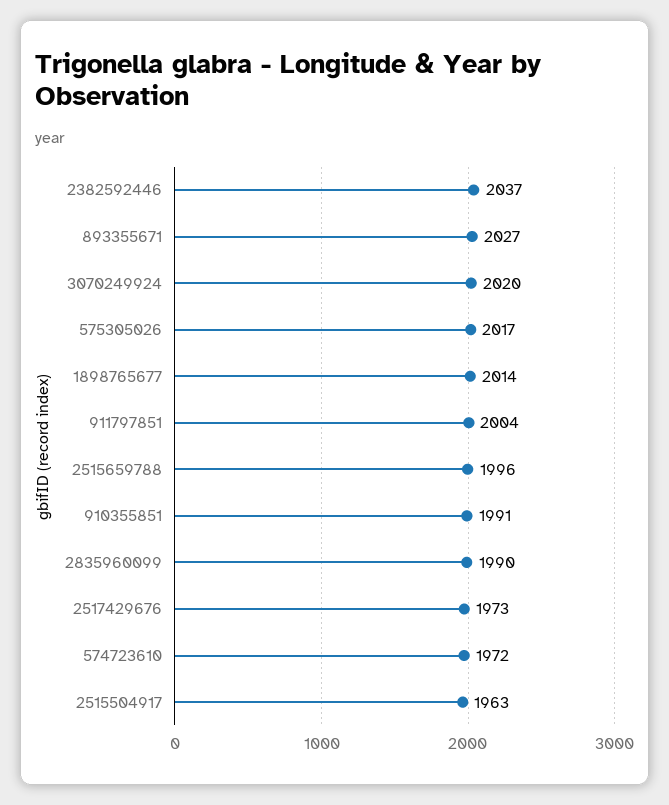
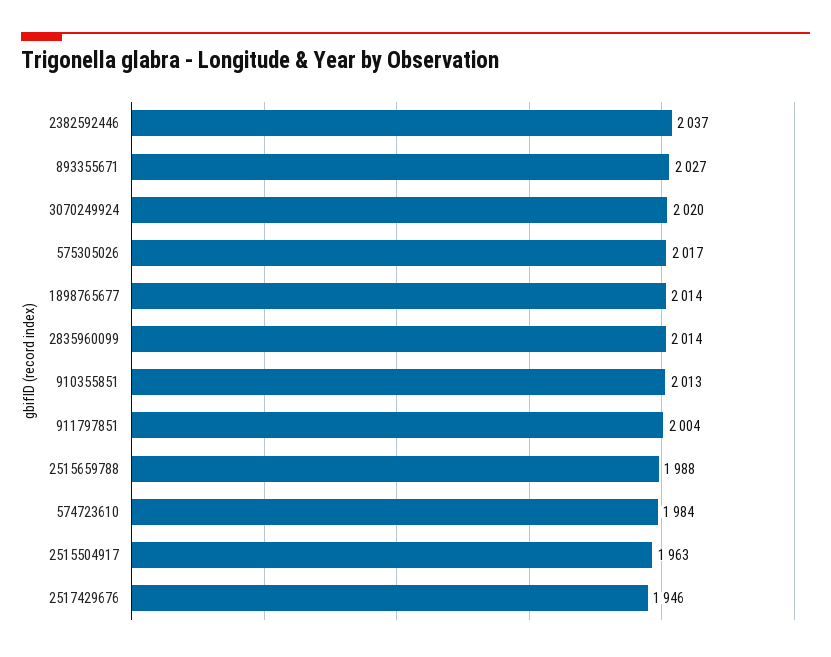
  {
    "2382592446": 2037,
    "893355671": 2027,
    "3070249924": 2020,
    "575305026": 2017,
    "1898765677": 2014,
    "911797851": 2004,
-   "2515659788": 1996,
+   "2515659788": 1988,
-   "910355851": 1991,
+   "910355851": 2013,
-   "2835960099": 1990,
+   "2835960099": 2014,
-   "2517429676": 1973,
+   "2517429676": 1946,
-   "574723610": 1972,
+   "574723610": 1984,
    "2515504917": 1963
  }

